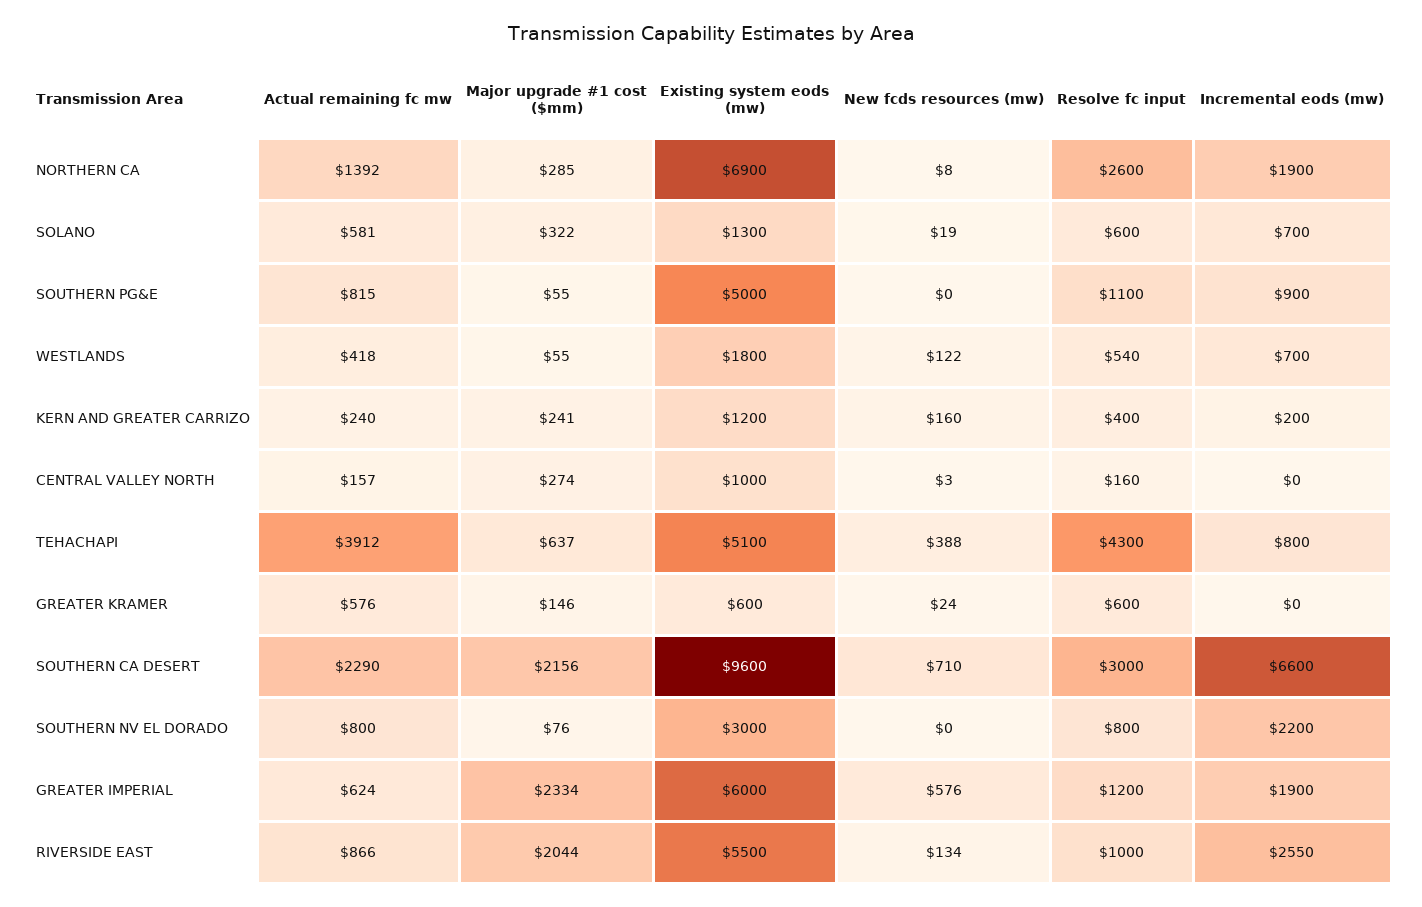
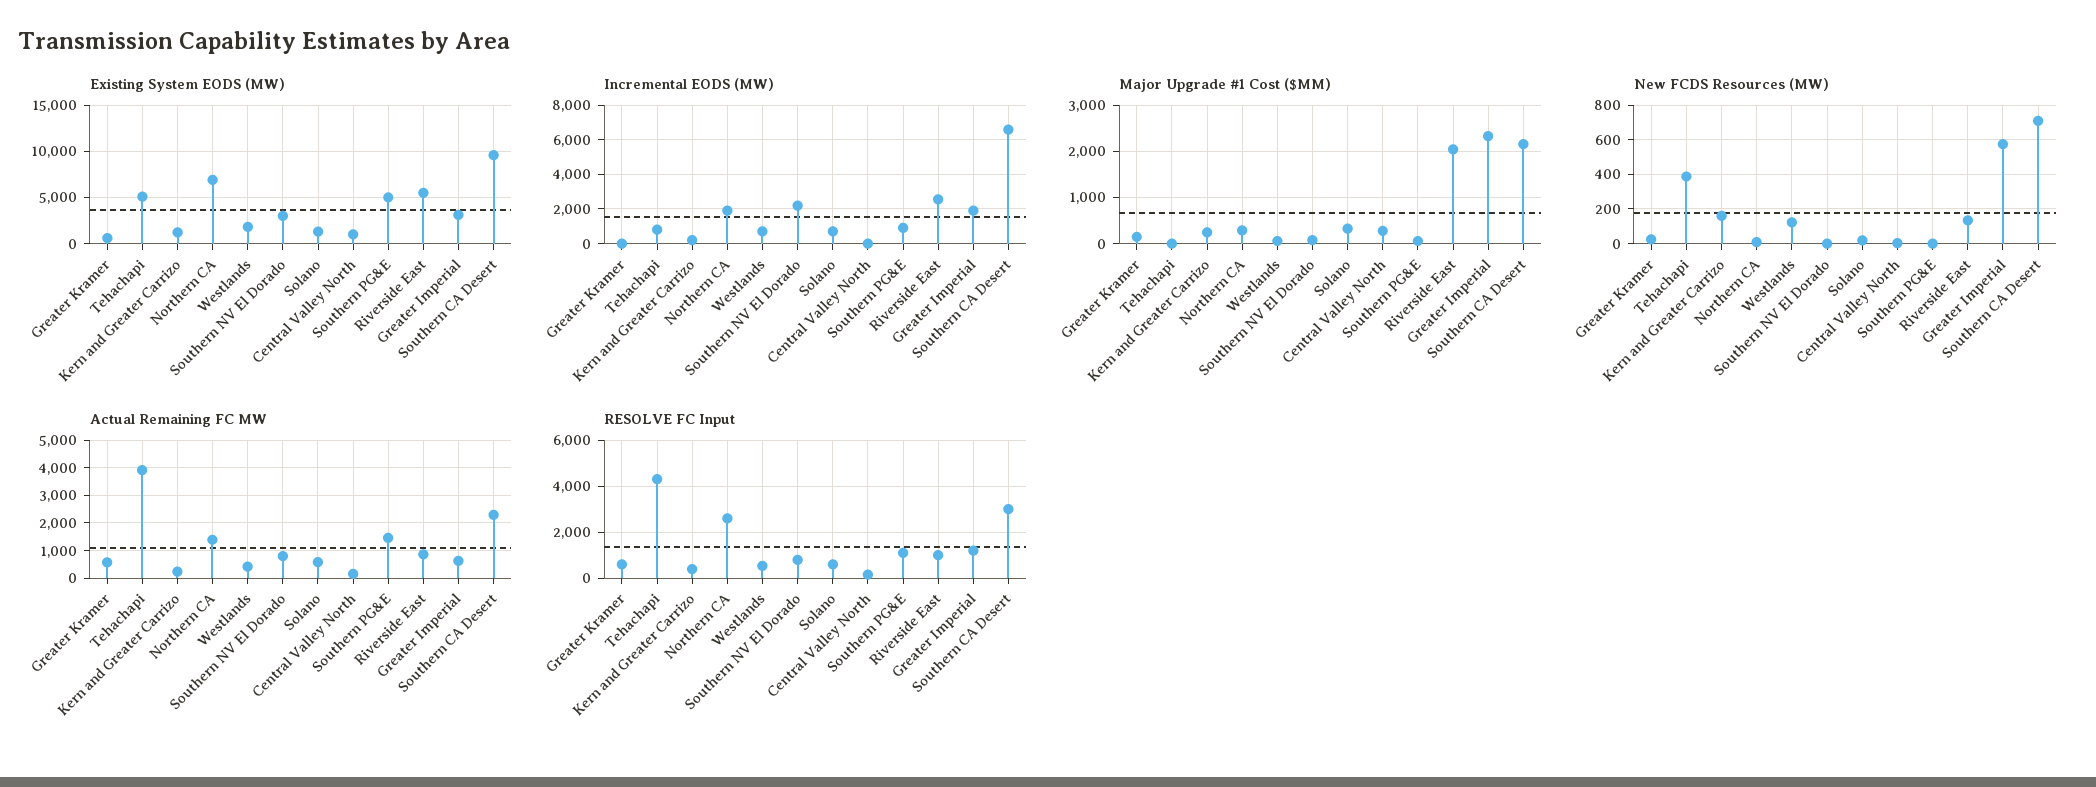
  {
    "Actual remaining fc mw": {
      "NORTHERN CA": 1392,
      "SOLANO": 581,
-     "SOUTHERN PG&E": 815,
+     "SOUTHERN PG&E": 1500,
      "WESTLANDS": 418,
      "KERN AND GREATER CARRIZO": 240,
      "CENTRAL VALLEY NORTH": 157,
      "TEHACHAPI": 3912,
      "GREATER KRAMER": 576,
      "SOUTHERN CA DESERT": 2290,
      "SOUTHERN NV EL DORADO": 800,
      "GREATER IMPERIAL": 624,
      "RIVERSIDE EAST": 866
    },
    "Major upgrade #1 cost ($mm)": {
      "NORTHERN CA": 285,
      "SOLANO": 322,
      "SOUTHERN PG&E": 55,
      "WESTLANDS": 55,
      "KERN AND GREATER CARRIZO": 241,
      "CENTRAL VALLEY NORTH": 274,
-     "TEHACHAPI": 637,
+     "TEHACHAPI": 0,
      "GREATER KRAMER": 146,
      "SOUTHERN CA DESERT": 2156,
      "SOUTHERN NV EL DORADO": 76,
      "GREATER IMPERIAL": 2334,
      "RIVERSIDE EAST": 2044
    },
    "Existing system eods (mw)": {
      "NORTHERN CA": 6900,
      "SOLANO": 1300,
      "SOUTHERN PG&E": 5000,
      "WESTLANDS": 1800,
      "KERN AND GREATER CARRIZO": 1200,
      "CENTRAL VALLEY NORTH": 1000,
      "TEHACHAPI": 5100,
      "GREATER KRAMER": 600,
      "SOUTHERN CA DESERT": 9600,
      "SOUTHERN NV EL DORADO": 3000,
-     "GREATER IMPERIAL": 6000,
+     "GREATER IMPERIAL": 3000,
      "RIVERSIDE EAST": 5500
    },
    "New fcds resources (mw)": {
      "NORTHERN CA": 8,
      "SOLANO": 19,
      "SOUTHERN PG&E": 0,
      "WESTLANDS": 122,
      "KERN AND GREATER CARRIZO": 160,
      "CENTRAL VALLEY NORTH": 3,
      "TEHACHAPI": 388,
      "GREATER KRAMER": 24,
      "SOUTHERN CA DESERT": 710,
      "SOUTHERN NV EL DORADO": 0,
      "GREATER IMPERIAL": 576,
      "RIVERSIDE EAST": 134
    },
    "Resolve fc input": {
      "NORTHERN CA": 2600,
      "SOLANO": 600,
      "SOUTHERN PG&E": 1100,
      "WESTLANDS": 540,
      "KERN AND GREATER CARRIZO": 400,
      "CENTRAL VALLEY NORTH": 160,
      "TEHACHAPI": 4300,
      "GREATER KRAMER": 600,
      "SOUTHERN CA DESERT": 3000,
      "SOUTHERN NV EL DORADO": 800,
      "GREATER IMPERIAL": 1200,
      "RIVERSIDE EAST": 1000
    },
    "Incremental eods (mw)": {
      "NORTHERN CA": 1900,
      "SOLANO": 700,
      "SOUTHERN PG&E": 900,
      "WESTLANDS": 700,
      "KERN AND GREATER CARRIZO": 200,
      "CENTRAL VALLEY NORTH": 0,
      "TEHACHAPI": 800,
      "GREATER KRAMER": 0,
      "SOUTHERN CA DESERT": 6600,
      "SOUTHERN NV EL DORADO": 2200,
      "GREATER IMPERIAL": 1900,
      "RIVERSIDE EAST": 2550
    }
  }

